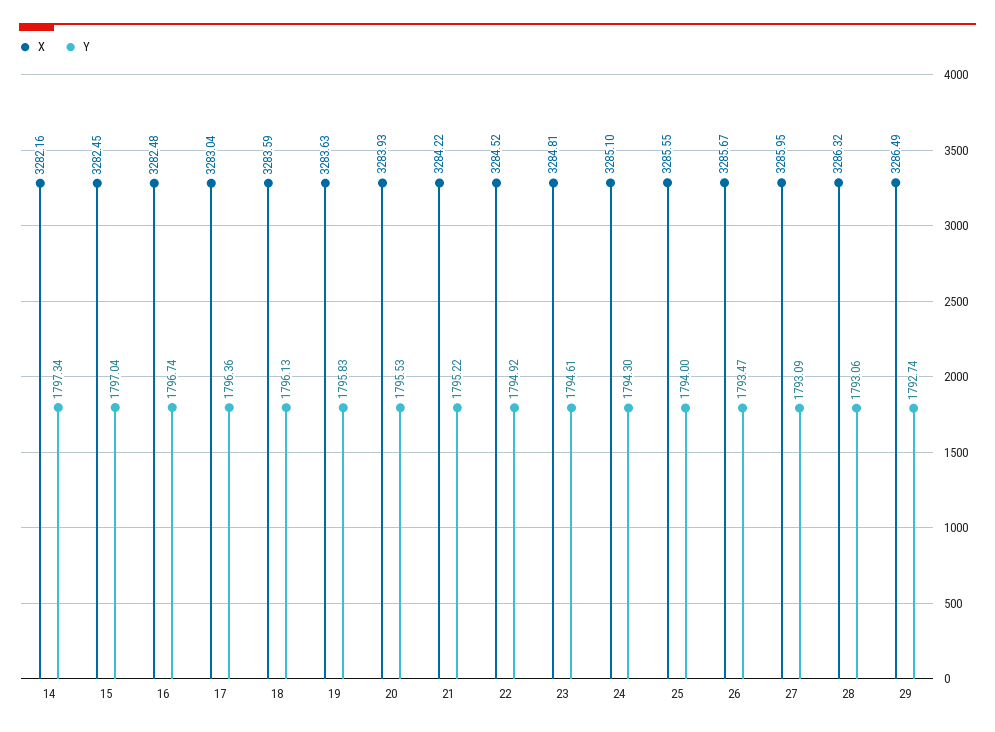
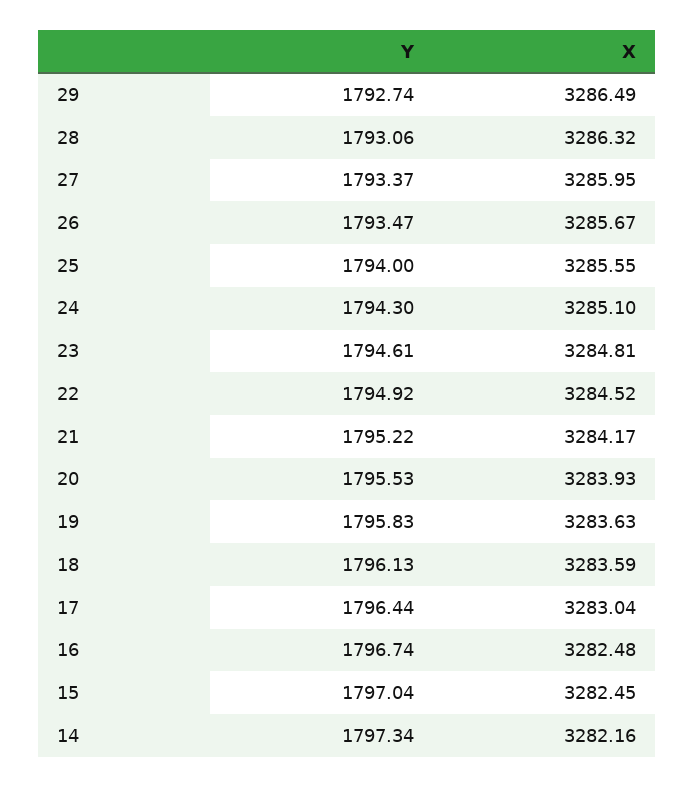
  {
    "X": {
      "14": 3282.16,
      "15": 3282.45,
      "16": 3282.48,
      "17": 3283.04,
      "18": 3283.59,
      "19": 3283.63,
      "20": 3283.93,
-     "21": 3284.22,
+     "21": 3284.17,
      "22": 3284.52,
      "23": 3284.81,
      "24": 3285.1,
      "25": 3285.55,
      "26": 3285.67,
      "27": 3285.95,
      "28": 3286.32,
      "29": 3286.49
    },
    "Y": {
      "14": 1797.34,
      "15": 1797.04,
      "16": 1796.74,
-     "17": 1796.36,
+     "17": 1796.44,
      "18": 1796.13,
      "19": 1795.83,
      "20": 1795.53,
      "21": 1795.22,
      "22": 1794.92,
      "23": 1794.61,
      "24": 1794.3,
      "25": 1794,
      "26": 1793.47,
-     "27": 1793.09,
+     "27": 1793.37,
      "28": 1793.06,
      "29": 1792.74
    }
  }

